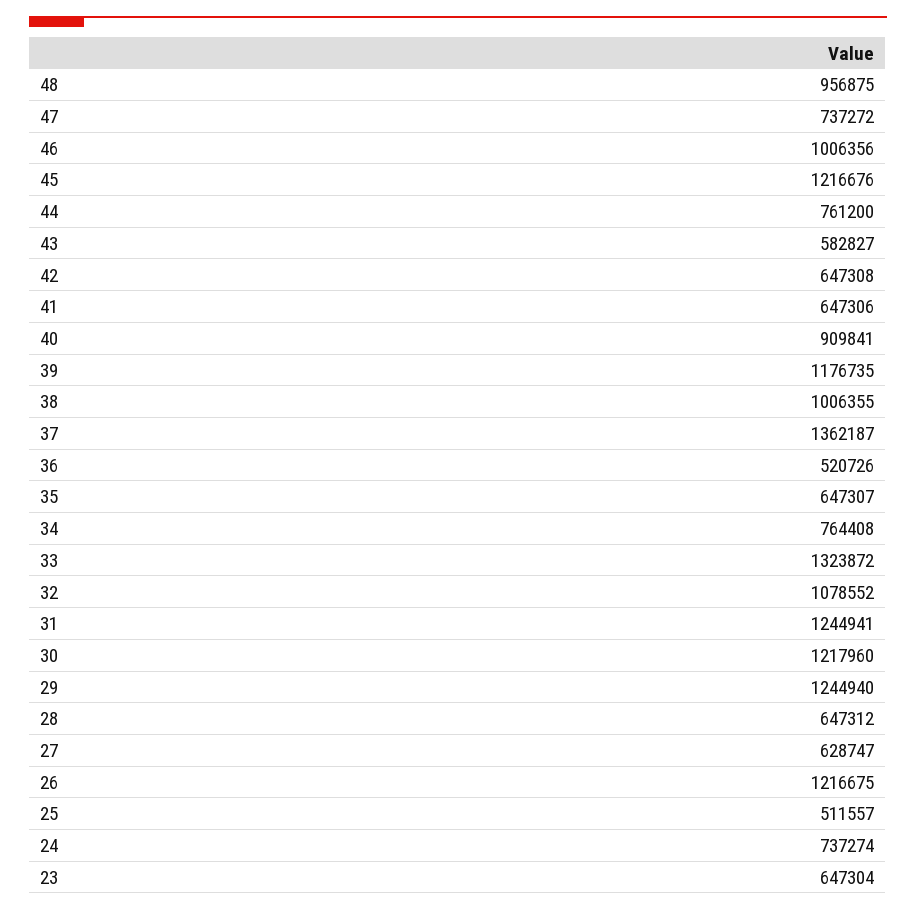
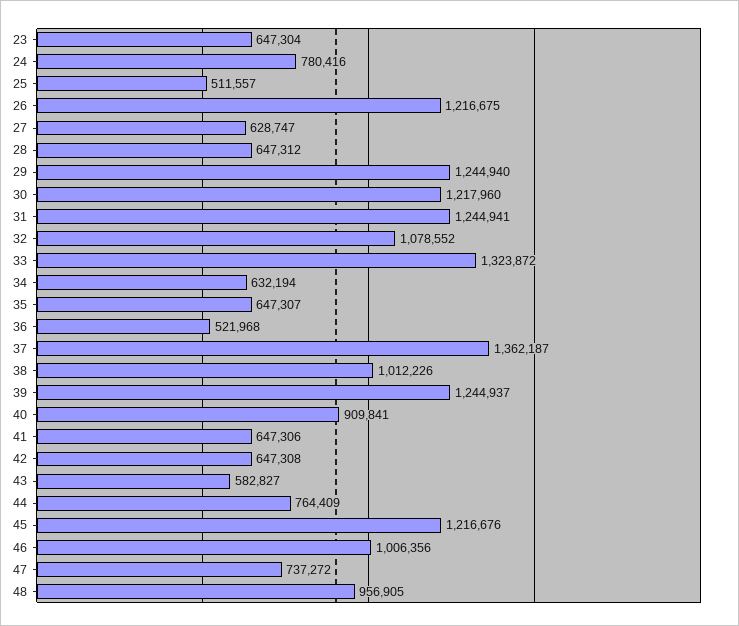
  {
-   "48": 956875,
+   "48": 956905,
    "47": 737272,
    "46": 1006356,
    "45": 1216676,
-   "44": 761200,
+   "44": 764409,
    "43": 582827,
    "42": 647308,
    "41": 647306,
    "40": 909841,
-   "39": 1176735,
+   "39": 1244937,
-   "38": 1006355,
+   "38": 1012226,
    "37": 1362187,
-   "36": 520726,
+   "36": 521968,
    "35": 647307,
-   "34": 764408,
+   "34": 632194,
    "33": 1323872,
    "32": 1078552,
    "31": 1244941,
    "30": 1217960,
    "29": 1244940,
    "28": 647312,
    "27": 628747,
    "26": 1216675,
    "25": 511557,
-   "24": 737274,
+   "24": 780416,
    "23": 647304
  }

